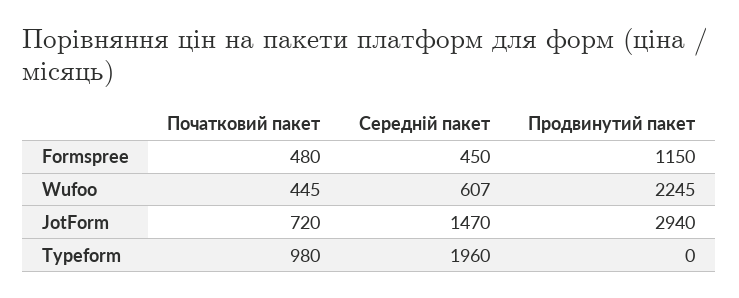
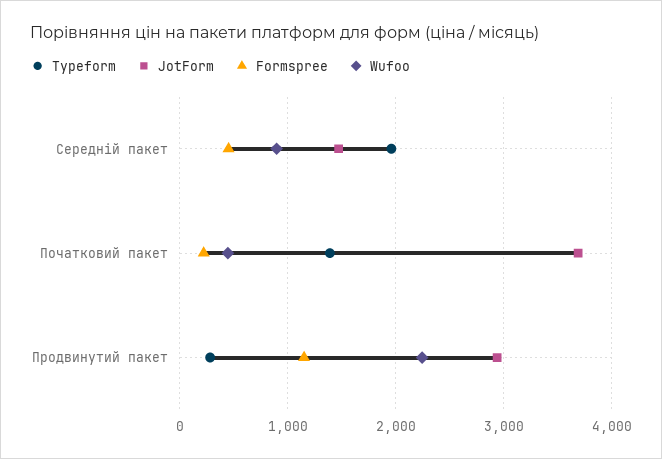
  {
    "Formspree": {
-     "Початковий пакет": 480,
+     "Початковий пакет": 200,
      "Середній пакет": 450,
      "Продвинутий пакет": 1150
    },
    "Wufoo": {
      "Початковий пакет": 445,
-     "Середній пакет": 607,
+     "Середній пакет": 900,
      "Продвинутий пакет": 2245
    },
    "JotForm": {
-     "Початковий пакет": 720,
+     "Початковий пакет": 3700,
      "Середній пакет": 1470,
      "Продвинутий пакет": 2940
    },
    "Typeform": {
-     "Початковий пакет": 980,
+     "Початковий пакет": 1400,
      "Середній пакет": 1960,
-     "Продвинутий пакет": 0
+     "Продвинутий пакет": 300
    }
  }

